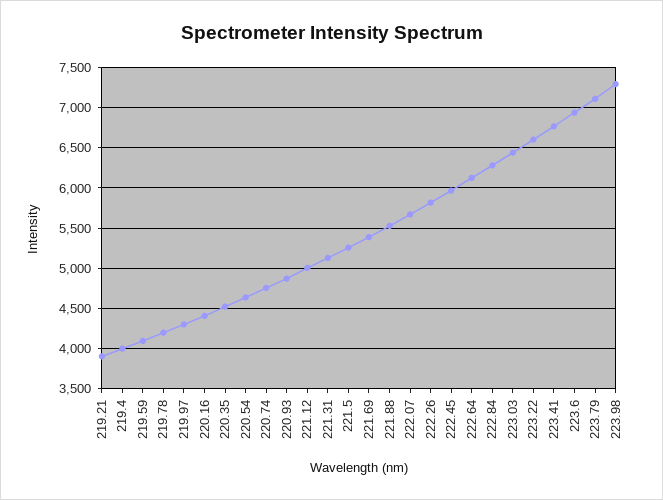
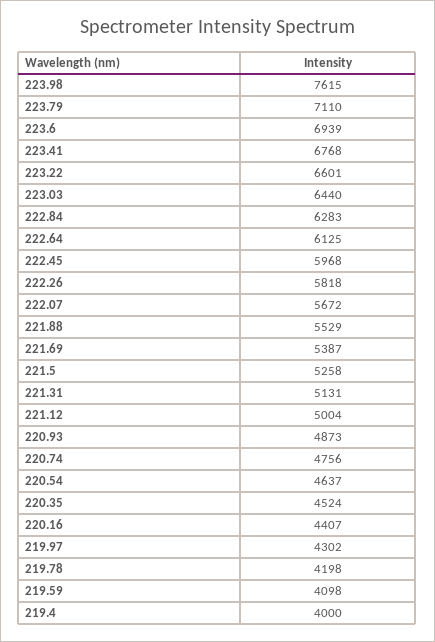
  {
-   "219.21": 3900,
    "219.4": 4000,
    "219.59": 4098,
    "219.78": 4198,
    "219.97": 4302,
    "220.16": 4407,
    "220.35": 4524,
    "220.54": 4637,
    "220.74": 4756,
    "220.93": 4873,
    "221.12": 5004,
    "221.31": 5131,
    "221.5": 5258,
    "221.69": 5387,
    "221.88": 5529,
    "222.07": 5672,
    "222.26": 5818,
    "222.45": 5968,
    "222.64": 6125,
    "222.84": 6283,
    "223.03": 6440,
    "223.22": 6601,
    "223.41": 6768,
    "223.6": 6939,
    "223.79": 7110,
-   "223.98": 7300
+   "223.98": 7615
  }

